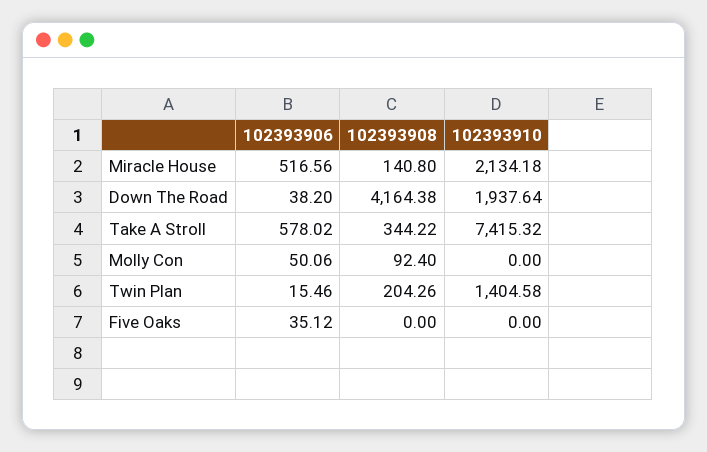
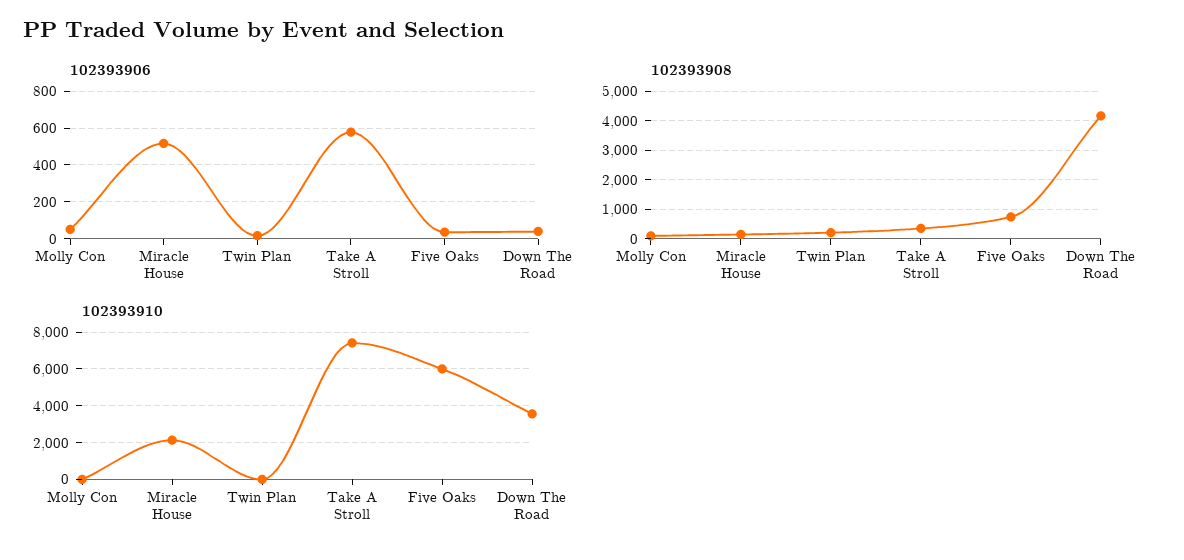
  {
    "102393906": {
      "Miracle House": 516.56,
      "Down The Road": 38.2,
      "Take A Stroll": 578.02,
      "Molly Con": 50.06,
      "Twin Plan": 15.46,
      "Five Oaks": 35.12
    },
    "102393908": {
      "Miracle House": 140.8,
      "Down The Road": 4164.38,
      "Take A Stroll": 344.22,
      "Molly Con": 92.4,
      "Twin Plan": 204.26,
-     "Five Oaks": 0
+     "Five Oaks": 750
    },
    "102393910": {
      "Miracle House": 2134.18,
-     "Down The Road": 1937.64,
+     "Down The Road": 3500,
      "Take A Stroll": 7415.32,
      "Molly Con": 0,
-     "Twin Plan": 1404.58,
+     "Twin Plan": 0,
-     "Five Oaks": 0
+     "Five Oaks": 6000
    }
  }

